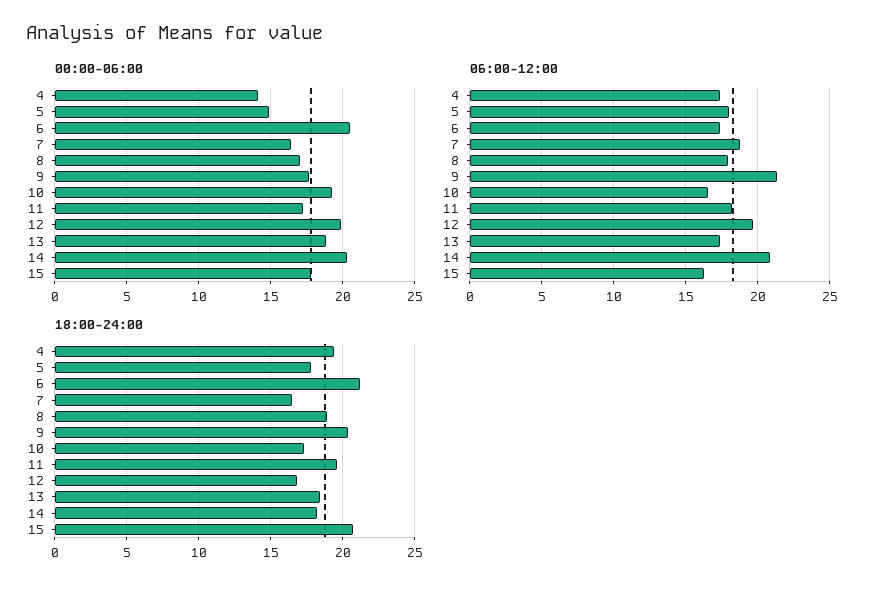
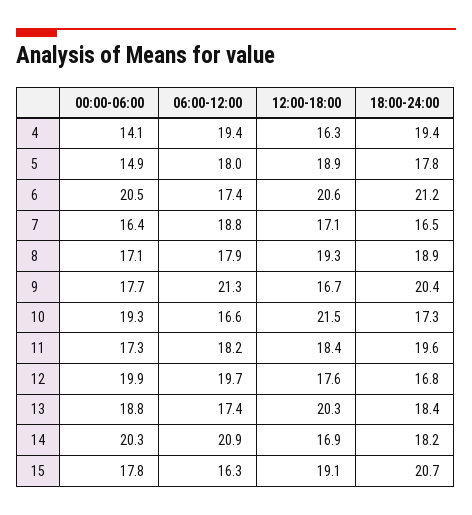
  {
    "00:00-06:00": {
      "4": 14.1,
      "5": 14.9,
      "6": 20.5,
      "7": 16.4,
      "8": 17.1,
      "9": 17.7,
      "10": 19.3,
      "11": 17.3,
      "12": 19.9,
      "13": 18.8,
      "14": 20.3,
      "15": 17.8
    },
    "06:00-12:00": {
-     "4": 17.5,
+     "4": 19.4,
      "5": 18,
      "6": 17.4,
      "7": 18.8,
      "8": 17.9,
      "9": 21.3,
      "10": 16.6,
      "11": 18.2,
      "12": 19.7,
      "13": 17.4,
      "14": 20.9,
      "15": 16.3
    },
    "18:00-24:00": {
      "4": 19.4,
      "5": 17.8,
      "6": 21.2,
      "7": 16.5,
      "8": 18.9,
      "9": 20.4,
      "10": 17.3,
      "11": 19.6,
      "12": 16.8,
      "13": 18.4,
      "14": 18.2,
      "15": 20.7
-   }
+   },
+   "12:00-18:00": {
+     "4": 16.3,
+     "5": 18.9,
+     "6": 20.6,
+     "7": 17.1,
+     "8": 19.3,
+     "9": 16.7,
+     "10": 21.5,
+     "11": 18.4,
+     "12": 17.6,
+     "13": 20.3,
+     "14": 16.9,
+     "15": 19.1
+   }
  }

